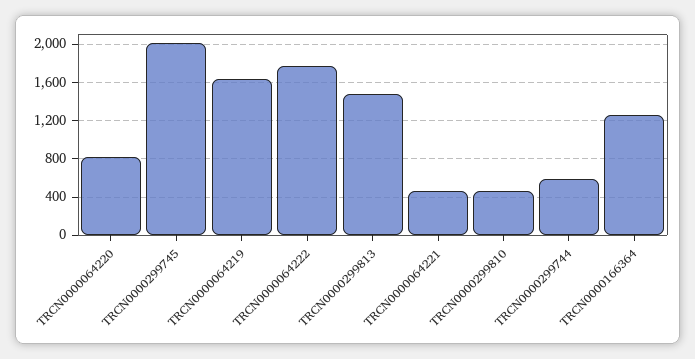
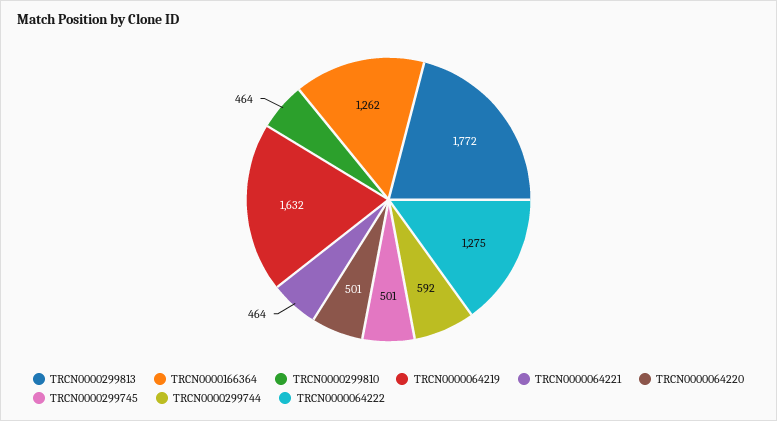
  {
-   "TRCN0000064220": 800,
+   "TRCN0000064220": 501,
-   "TRCN0000299745": 2000,
+   "TRCN0000299745": 501,
    "TRCN0000064219": 1632,
-   "TRCN0000064222": 1800,
+   "TRCN0000064222": 1275,
-   "TRCN0000299813": 1500,
+   "TRCN0000299813": 1772,
    "TRCN0000064221": 464,
    "TRCN0000299810": 464,
    "TRCN0000299744": 592,
    "TRCN0000166364": 1262
  }

